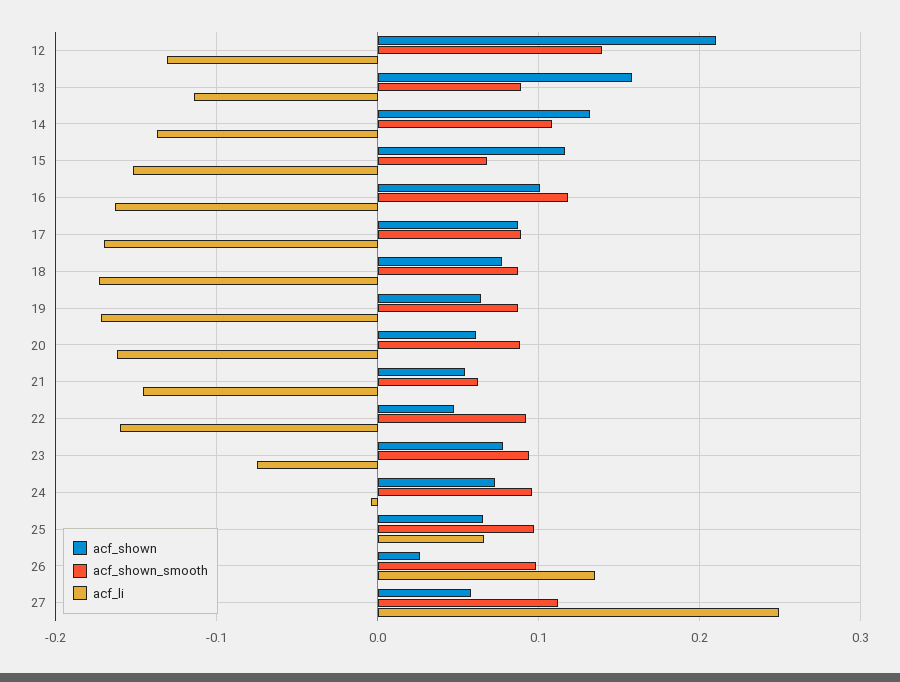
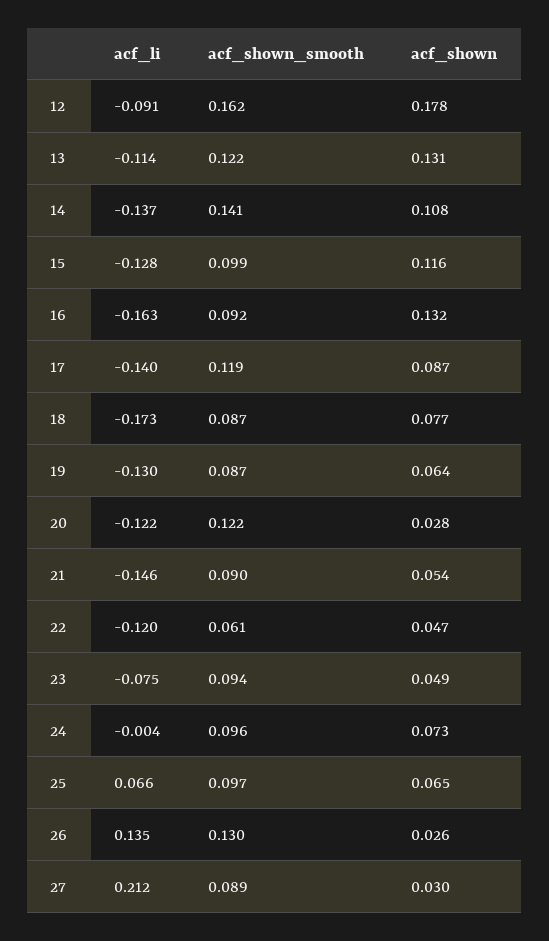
  {
    "acf_shown": {
-     "12": 0.21,
+     "12": 0.178,
-     "13": 0.16,
+     "13": 0.131,
-     "14": 0.13,
+     "14": 0.108,
      "15": 0.116,
-     "16": 0.1,
+     "16": 0.132,
      "17": 0.087,
      "18": 0.077,
      "19": 0.064,
-     "20": 0.06,
+     "20": 0.028,
      "21": 0.054,
      "22": 0.047,
-     "23": 0.08,
+     "23": 0.049,
      "24": 0.073,
      "25": 0.065,
      "26": 0.026,
-     "27": 0.06
+     "27": 0.03
    },
    "acf_shown_smooth": {
-     "12": 0.14,
+     "12": 0.162,
-     "13": 0.09,
+     "13": 0.122,
-     "14": 0.11,
+     "14": 0.141,
-     "15": 0.07,
+     "15": 0.099,
-     "16": 0.12,
+     "16": 0.092,
-     "17": 0.09,
+     "17": 0.119,
      "18": 0.087,
      "19": 0.087,
-     "20": 0.09,
+     "20": 0.122,
-     "21": 0.06,
+     "21": 0.09,
-     "22": 0.09,
+     "22": 0.061,
      "23": 0.094,
      "24": 0.096,
      "25": 0.097,
-     "26": 0.1,
+     "26": 0.13,
-     "27": 0.11
+     "27": 0.089
    },
    "acf_li": {
-     "12": -0.13,
+     "12": -0.091,
      "13": -0.114,
      "14": -0.137,
-     "15": -0.15,
+     "15": -0.128,
      "16": -0.163,
-     "17": -0.17,
+     "17": -0.14,
      "18": -0.173,
-     "19": -0.17,
+     "19": -0.13,
-     "20": -0.16,
+     "20": -0.122,
      "21": -0.146,
-     "22": -0.16,
+     "22": -0.12,
      "23": -0.075,
      "24": -0.004,
      "25": 0.066,
      "26": 0.135,
-     "27": 0.25
+     "27": 0.212
    }
  }

